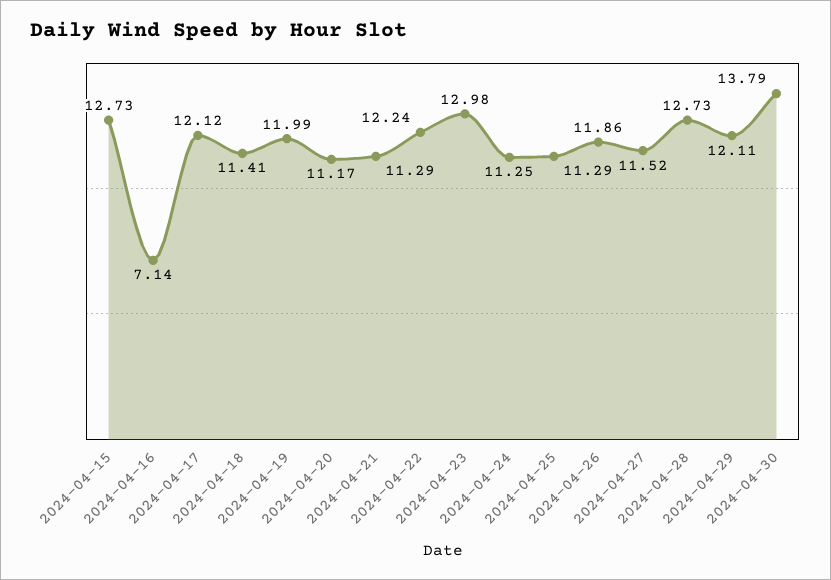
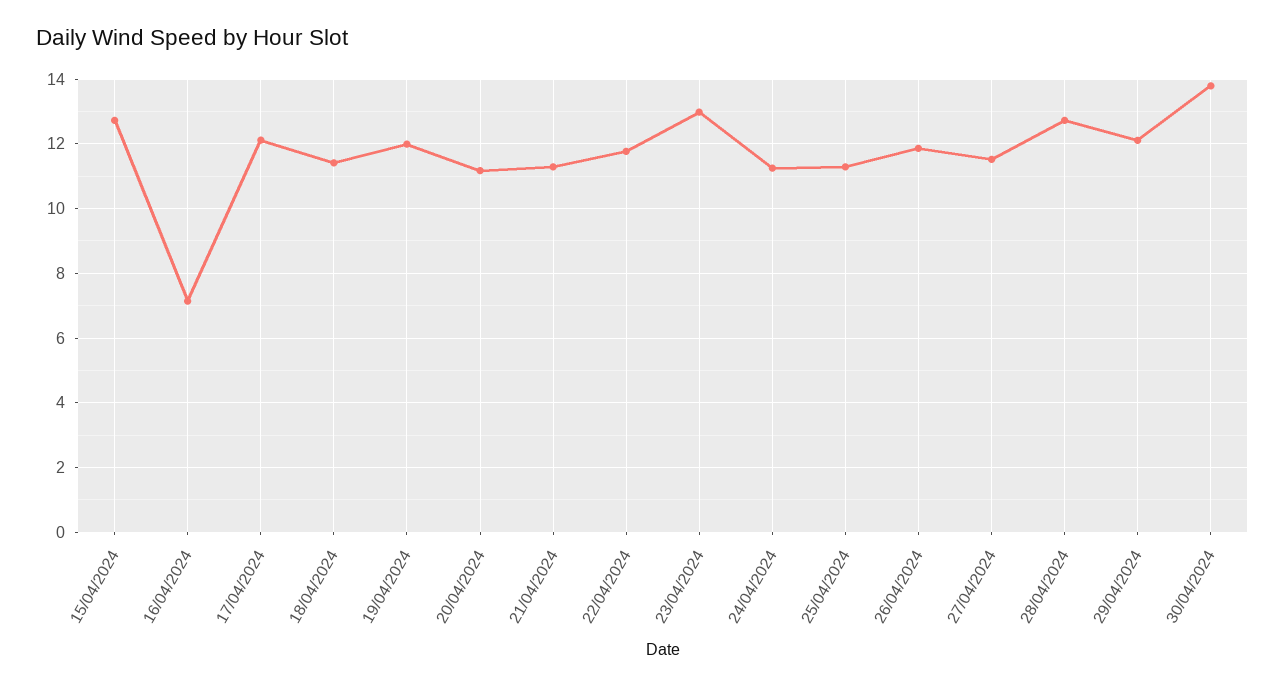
  {
    "2024-04-15": 12.73,
    "2024-04-16": 7.14,
    "2024-04-17": 12.12,
    "2024-04-18": 11.41,
    "2024-04-19": 11.99,
    "2024-04-20": 11.17,
    "2024-04-21": 11.29,
-   "2024-04-22": 12.24,
+   "2024-04-22": 11.8,
    "2024-04-23": 12.98,
    "2024-04-24": 11.25,
    "2024-04-25": 11.29,
    "2024-04-26": 11.86,
    "2024-04-27": 11.52,
    "2024-04-28": 12.73,
    "2024-04-29": 12.11,
    "2024-04-30": 13.79
  }

